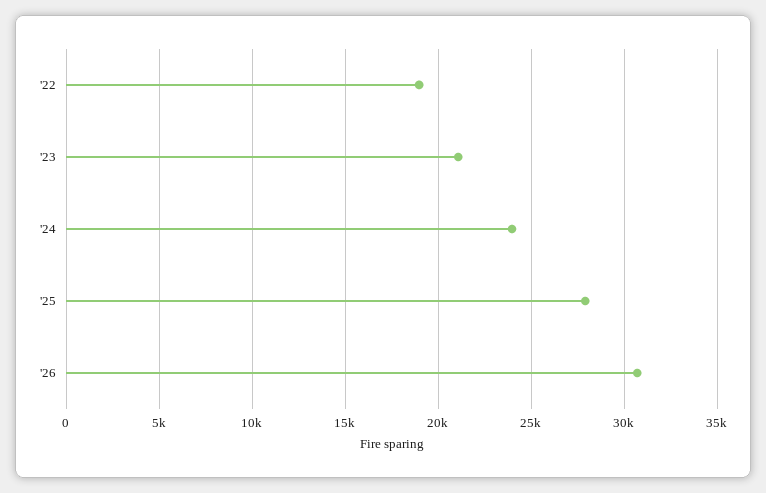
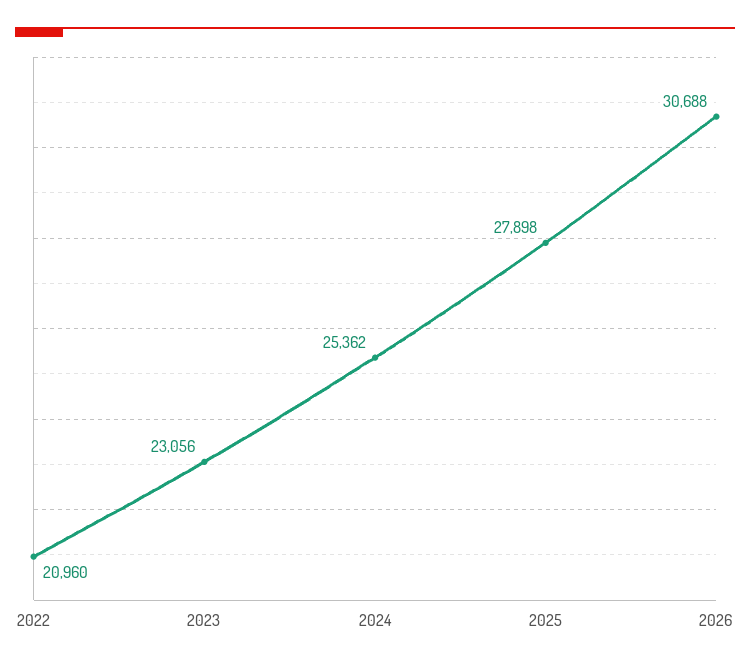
  {
-   "'22": 19000,
+   "'22": 20960,
-   "'23": 21000,
+   "'23": 23056,
-   "'24": 24000,
+   "'24": 25362,
    "'25": 27898,
    "'26": 30688
  }

